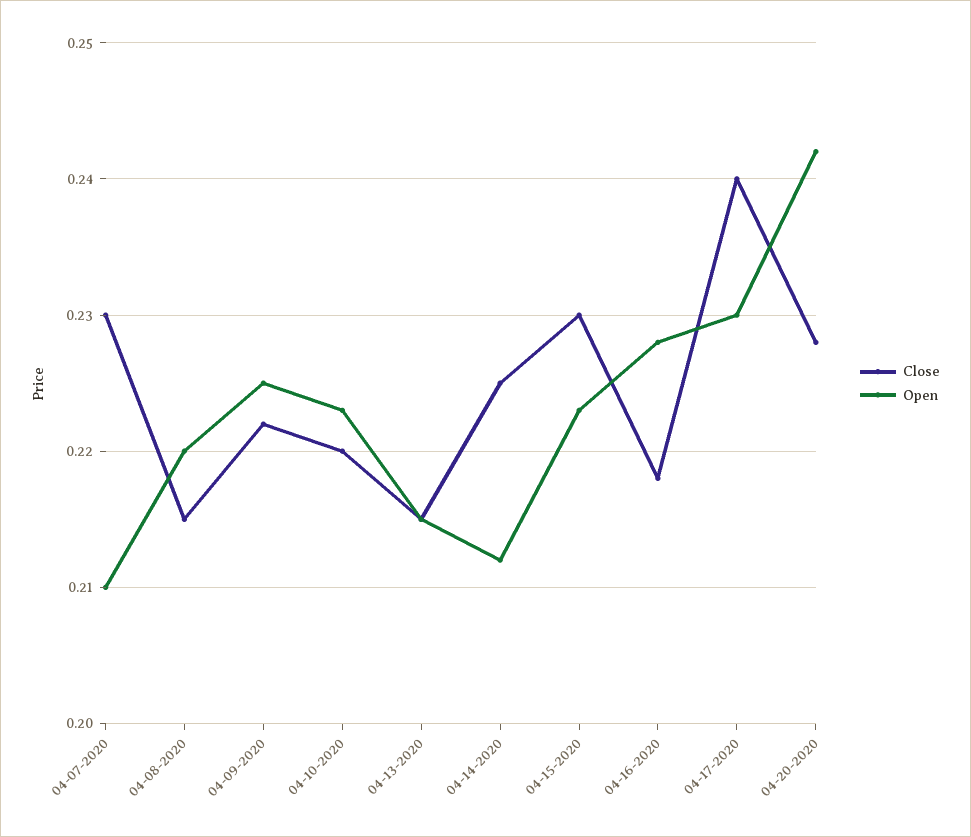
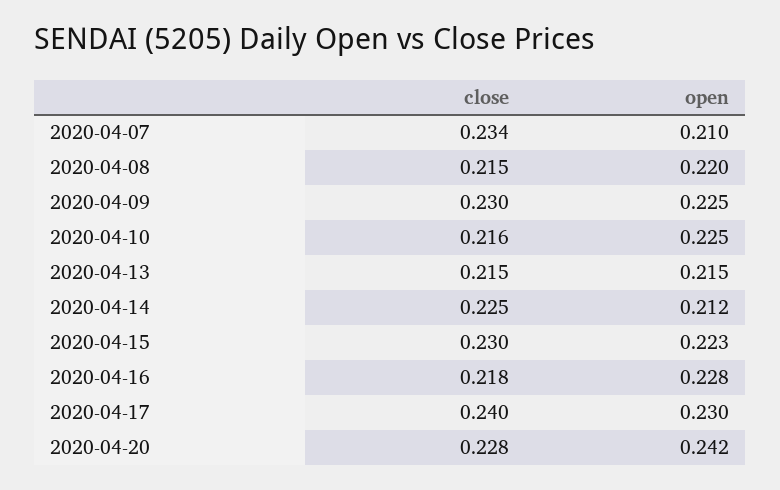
  {
    "Close": {
-     "04-07-2020": 0.23,
+     "04-07-2020": 0.234,
      "04-08-2020": 0.215,
-     "04-09-2020": 0.222,
+     "04-09-2020": 0.23,
-     "04-10-2020": 0.22,
+     "04-10-2020": 0.216,
      "04-13-2020": 0.215,
      "04-14-2020": 0.225,
      "04-15-2020": 0.23,
      "04-16-2020": 0.218,
      "04-17-2020": 0.24,
      "04-20-2020": 0.228
    },
    "Open": {
      "04-07-2020": 0.21,
      "04-08-2020": 0.22,
      "04-09-2020": 0.225,
-     "04-10-2020": 0.223,
+     "04-10-2020": 0.225,
      "04-13-2020": 0.215,
      "04-14-2020": 0.212,
      "04-15-2020": 0.223,
      "04-16-2020": 0.228,
      "04-17-2020": 0.23,
      "04-20-2020": 0.242
    }
  }

